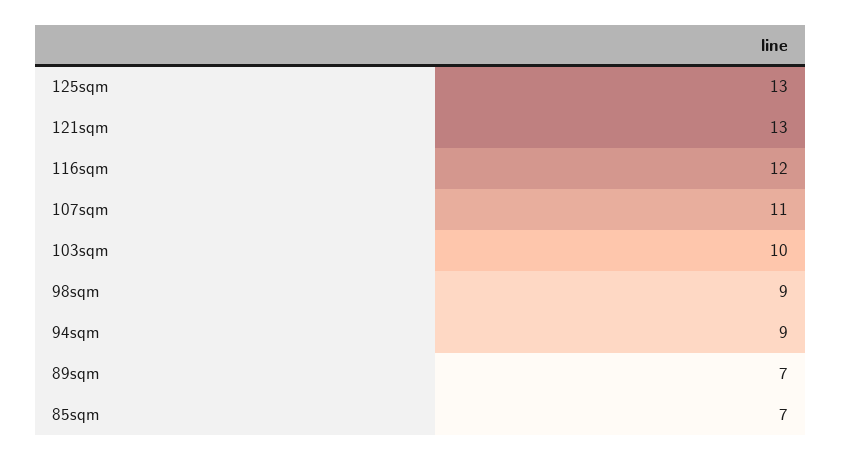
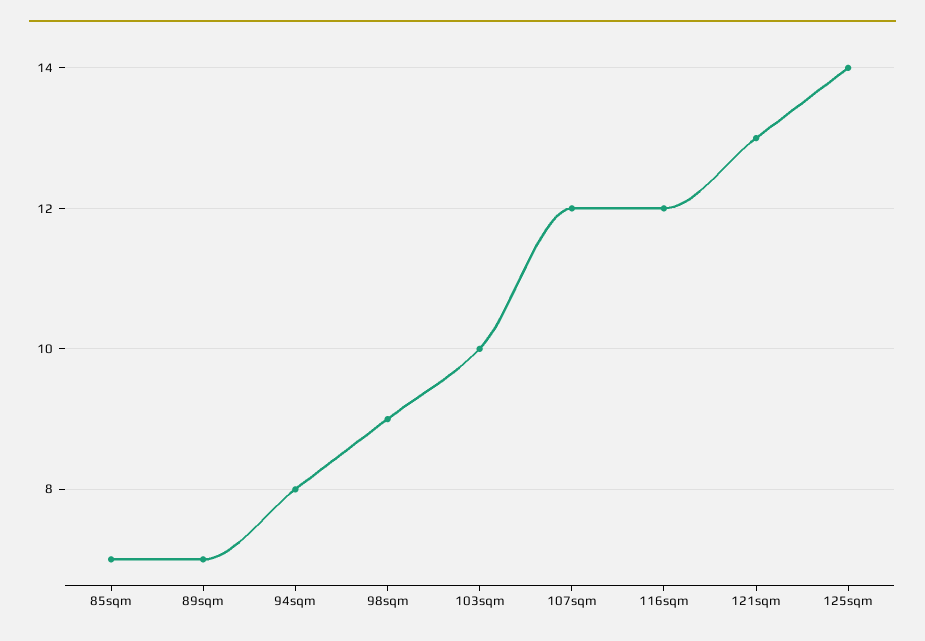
  {
-   "125sqm": 13,
+   "125sqm": 14,
    "121sqm": 13,
    "116sqm": 12,
-   "107sqm": 11,
+   "107sqm": 12,
    "103sqm": 10,
    "98sqm": 9,
-   "94sqm": 9,
+   "94sqm": 8,
    "89sqm": 7,
    "85sqm": 7
  }

